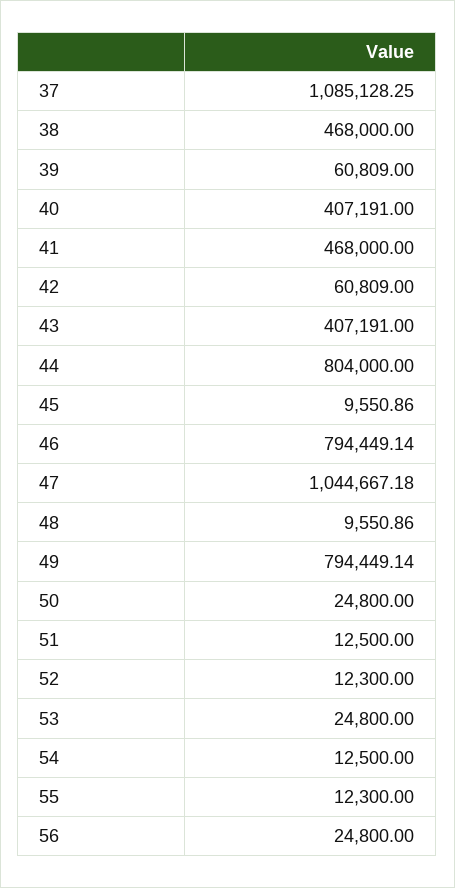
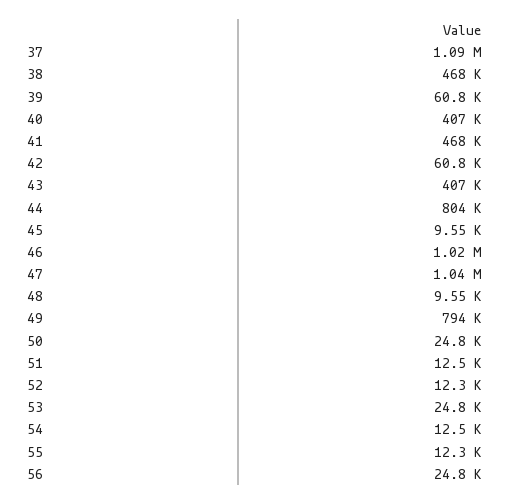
  {
    "37": 1085128.25,
    "38": 468000,
    "39": 60809,
    "40": 407191,
    "41": 468000,
    "42": 60809,
    "43": 407191,
    "44": 804000,
    "45": 9550.86,
-   "46": 794449.14,
+   "46": 1020000,
    "47": 1044667.18,
    "48": 9550.86,
    "49": 794449.14,
    "50": 24800,
    "51": 12500,
    "52": 12300,
    "53": 24800,
    "54": 12500,
    "55": 12300,
    "56": 24800
  }

